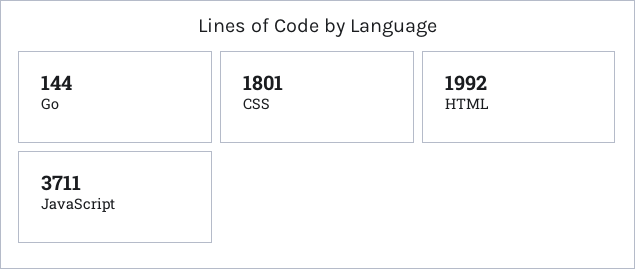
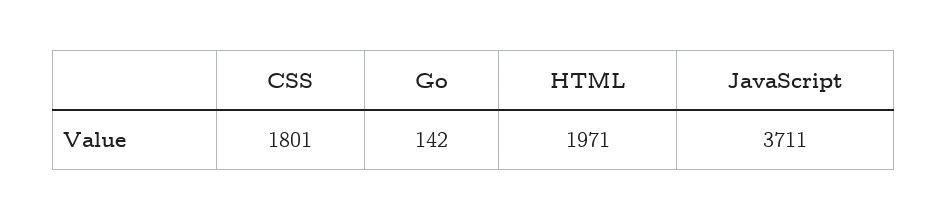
  {
-   "Go": 144,
+   "Go": 142,
    "CSS": 1801,
-   "HTML": 1992,
+   "HTML": 1971,
    "JavaScript": 3711
  }

